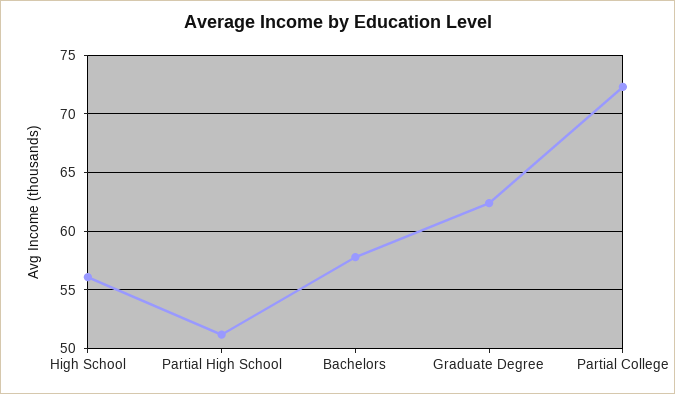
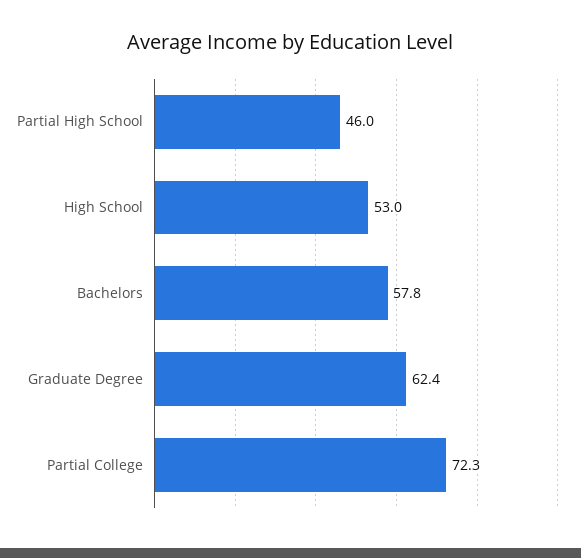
  {
-   "High School": 56,
+   "High School": 53,
-   "Partial High School": 51,
+   "Partial High School": 46,
    "Bachelors": 57.8,
    "Graduate Degree": 62.4,
    "Partial College": 72.3
  }

